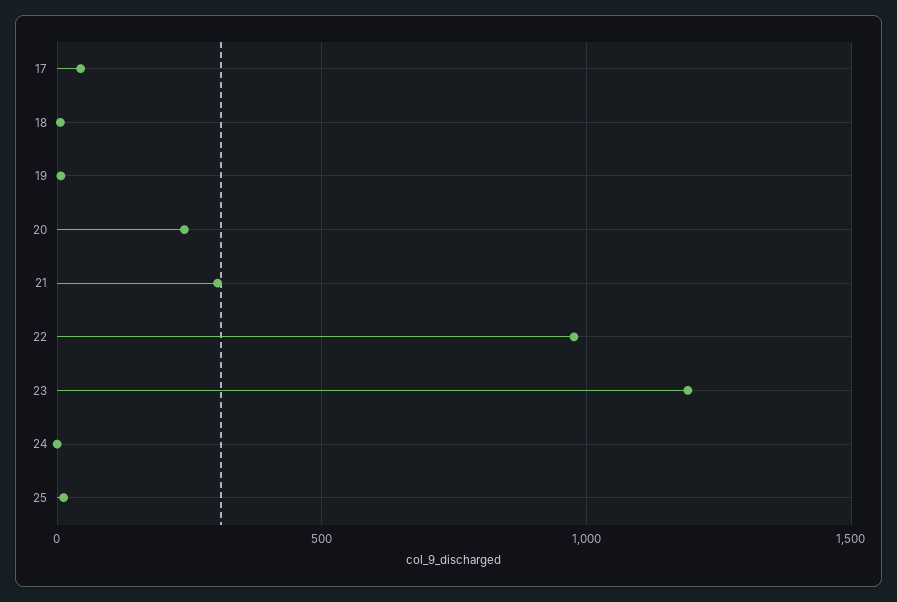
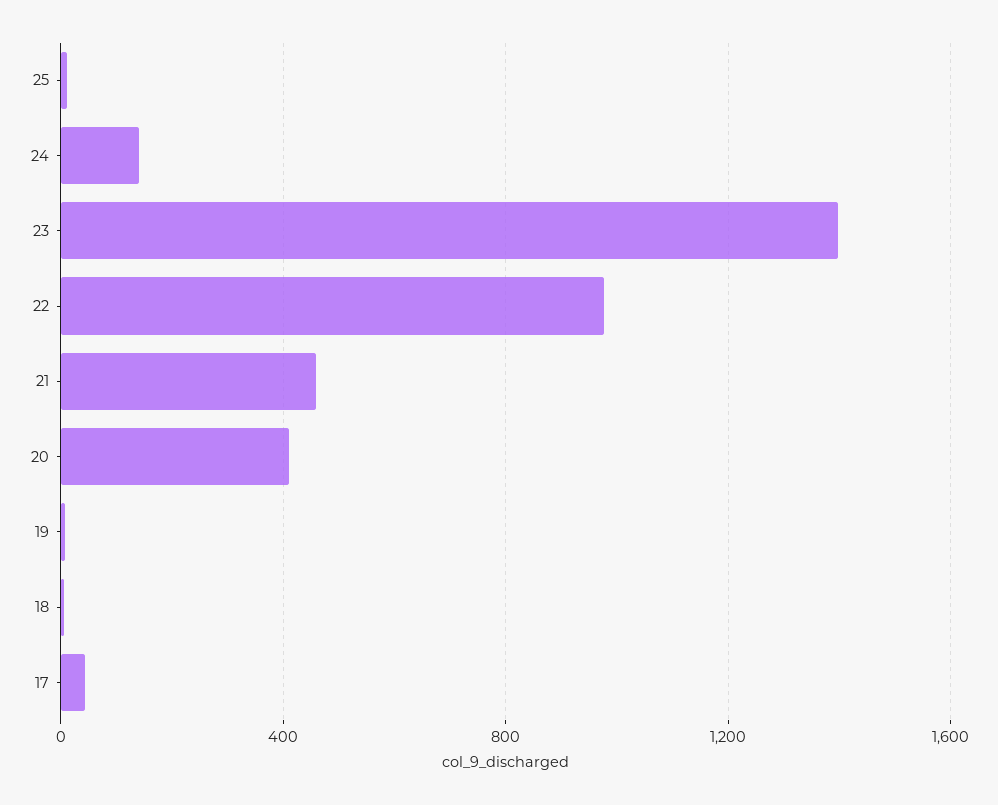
  {
    "17": 50,
    "18": 0,
    "19": 0,
-   "20": 250,
+   "20": 400,
-   "21": 300,
+   "21": 450,
    "22": 1000,
-   "23": 1200,
+   "23": 1400,
-   "24": 0,
+   "24": 150,
    "25": 0
  }

